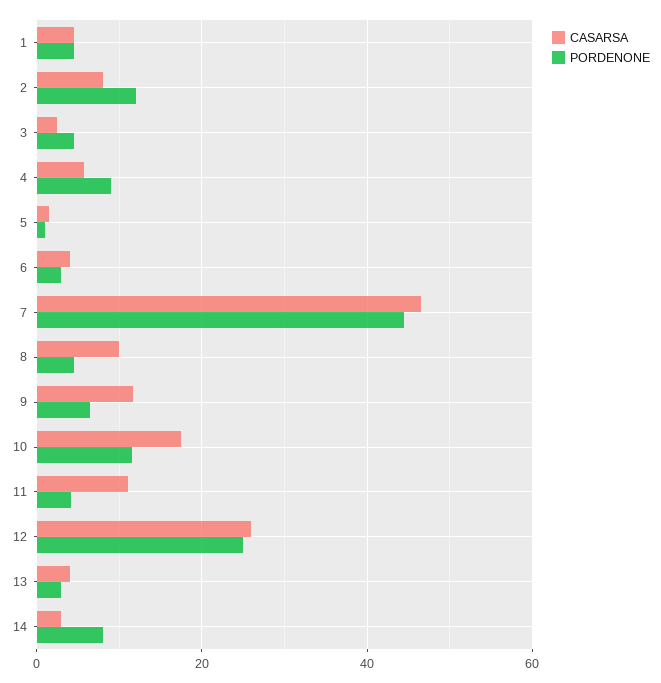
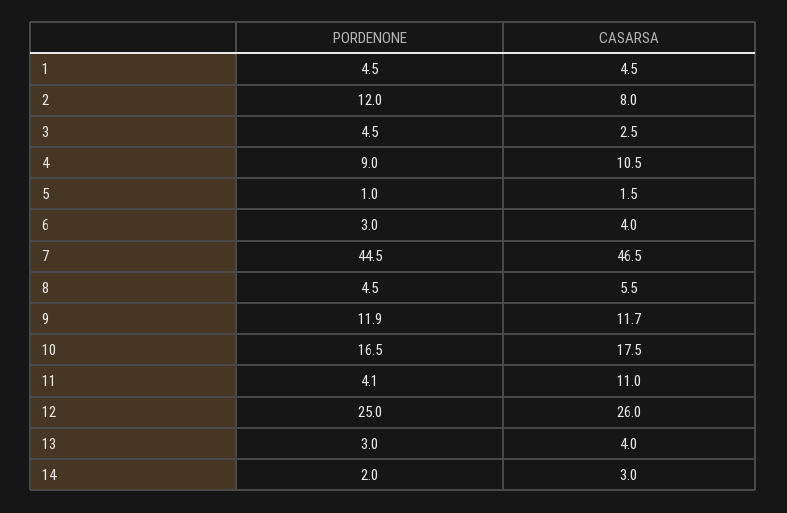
  {
    "CASARSA": {
      "1": 4.5,
      "2": 8,
      "3": 2.5,
-     "4": 6,
+     "4": 10.5,
      "5": 1.5,
      "6": 4,
      "7": 46.5,
-     "8": 10,
+     "8": 5.5,
      "9": 11.7,
      "10": 17.5,
      "11": 11,
      "12": 26,
      "13": 4,
      "14": 3
    },
    "PORDENONE": {
      "1": 4.5,
      "2": 12,
      "3": 4.5,
      "4": 9,
      "5": 1,
      "6": 3,
      "7": 44.5,
      "8": 4.5,
-     "9": 6,
+     "9": 11.9,
-     "10": 12,
+     "10": 16.5,
      "11": 4.1,
      "12": 25,
      "13": 3,
-     "14": 8
+     "14": 2
    }
  }

